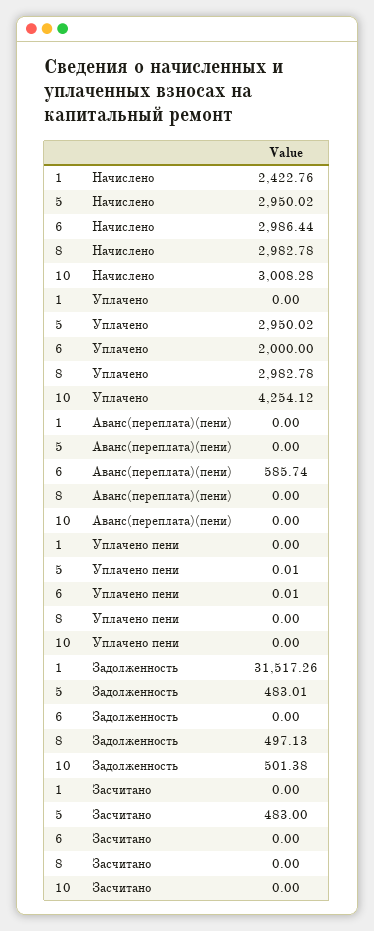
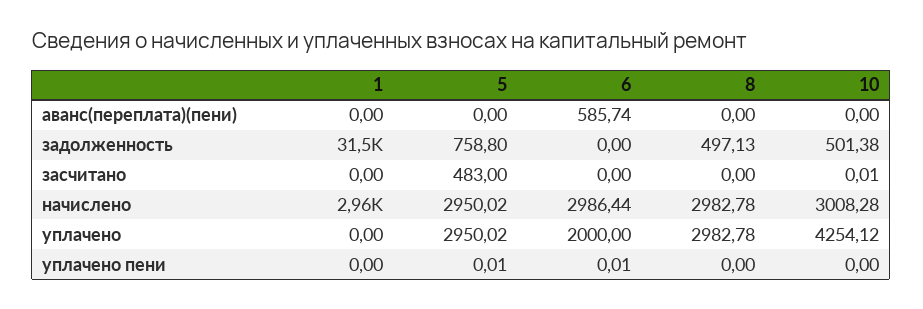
  {
    "1": {
-     "Начислено": 2422.76,
+     "Начислено": 2960,
      "Уплачено": 0,
      "Аванс(переплата)(пени)": 0,
      "Уплачено пени": 0,
      "Задолженность": 31517.26,
      "Засчитано": 0
    },
    "5": {
      "Начислено": 2950.02,
      "Уплачено": 2950.02,
      "Аванс(переплата)(пени)": 0,
      "Уплачено пени": 0.01,
-     "Задолженность": 483.01,
+     "Задолженность": 758.8,
      "Засчитано": 483
    },
    "6": {
      "Начислено": 2986.44,
      "Уплачено": 2000,
      "Аванс(переплата)(пени)": 585.74,
      "Уплачено пени": 0.01,
      "Задолженность": 0,
      "Засчитано": 0
    },
    "8": {
      "Начислено": 2982.78,
      "Уплачено": 2982.78,
      "Аванс(переплата)(пени)": 0,
      "Уплачено пени": 0,
      "Задолженность": 497.13,
      "Засчитано": 0
    },
    "10": {
      "Начислено": 3008.28,
      "Уплачено": 4254.12,
      "Аванс(переплата)(пени)": 0,
      "Уплачено пени": 0,
      "Задолженность": 501.38,
-     "Засчитано": 0
+     "Засчитано": 0.01
    }
  }

